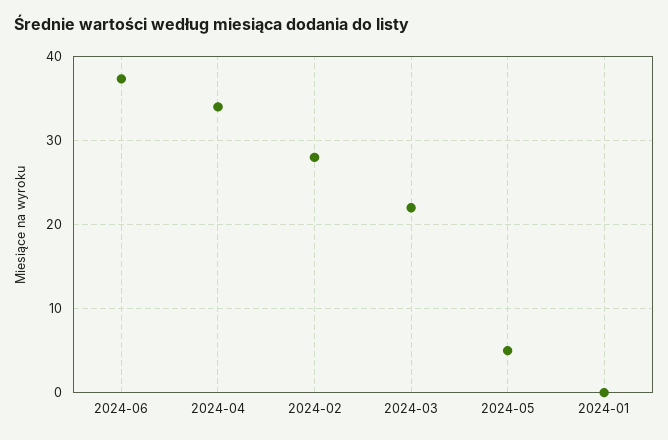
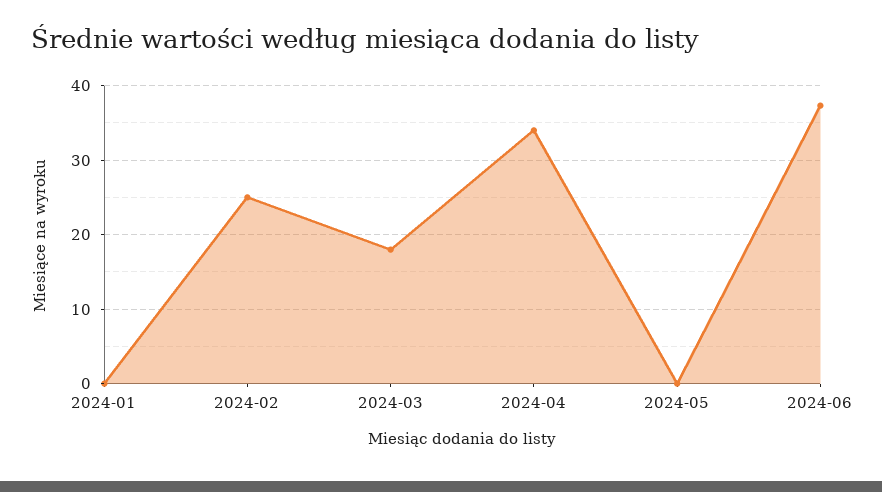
  {
    "2024-06": 37,
    "2024-04": 34,
-   "2024-02": 28,
+   "2024-02": 25,
-   "2024-03": 22,
+   "2024-03": 18,
-   "2024-05": 5,
+   "2024-05": 0,
    "2024-01": 0
  }

